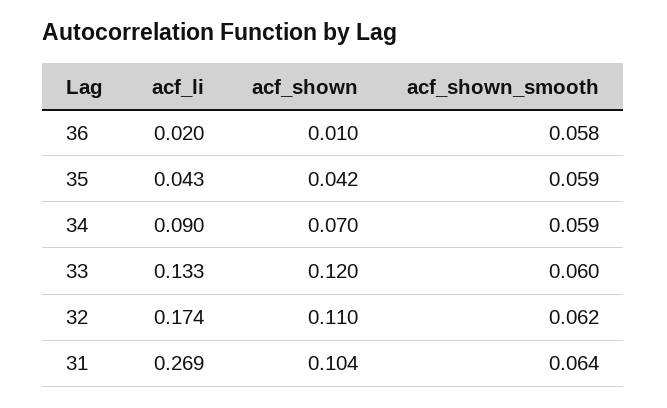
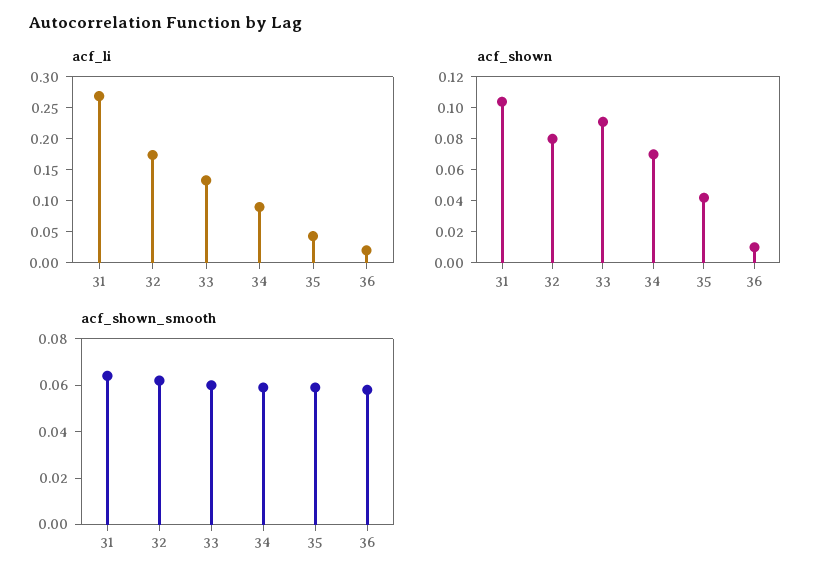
  {
    "acf_li": {
      "36": 0.02,
      "35": 0.043,
      "34": 0.09,
      "33": 0.133,
      "32": 0.174,
      "31": 0.269
    },
    "acf_shown": {
      "36": 0.01,
      "35": 0.042,
      "34": 0.07,
-     "33": 0.12,
+     "33": 0.09,
-     "32": 0.11,
+     "32": 0.08,
      "31": 0.104
    },
    "acf_shown_smooth": {
      "36": 0.058,
      "35": 0.059,
      "34": 0.059,
      "33": 0.06,
      "32": 0.062,
      "31": 0.064
    }
  }

